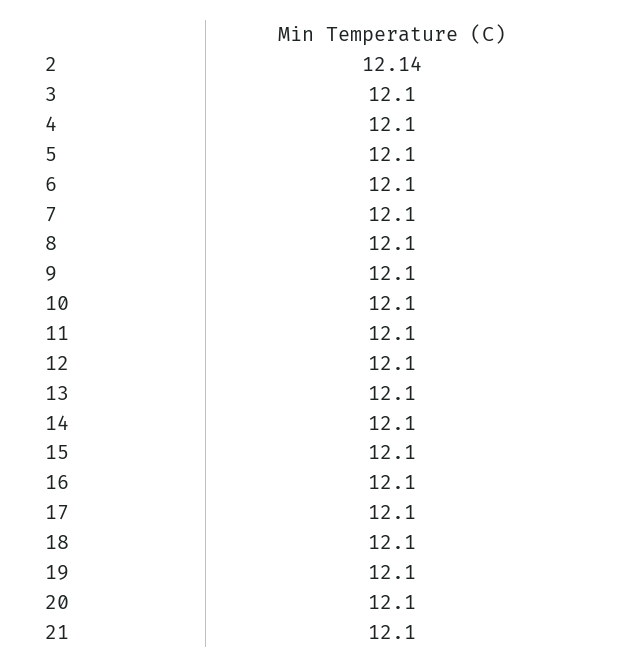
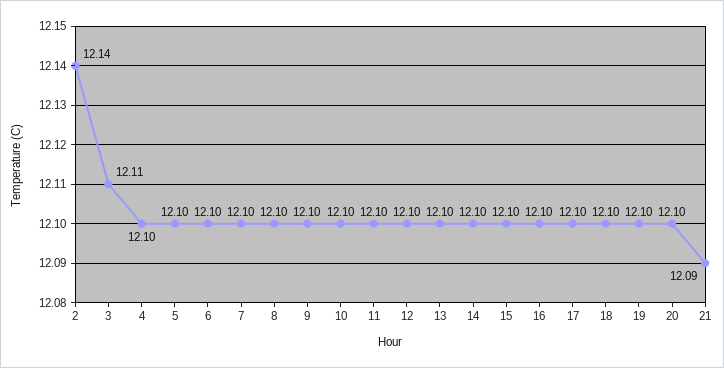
  {
    "2": 12.14,
-   "3": 12.1,
+   "3": 12.11,
    "4": 12.1,
    "5": 12.1,
    "6": 12.1,
    "7": 12.1,
    "8": 12.1,
    "9": 12.1,
    "10": 12.1,
    "11": 12.1,
    "12": 12.1,
    "13": 12.1,
    "14": 12.1,
    "15": 12.1,
    "16": 12.1,
    "17": 12.1,
    "18": 12.1,
    "19": 12.1,
    "20": 12.1,
-   "21": 12.1
+   "21": 12.09
  }

